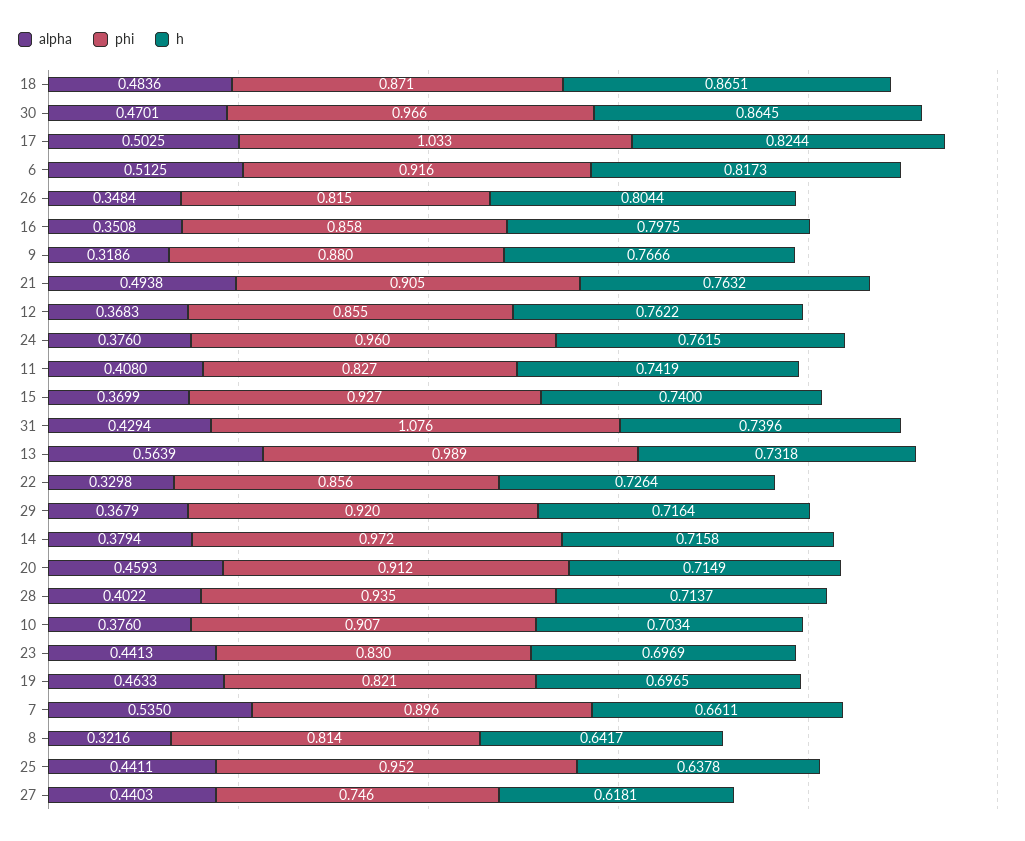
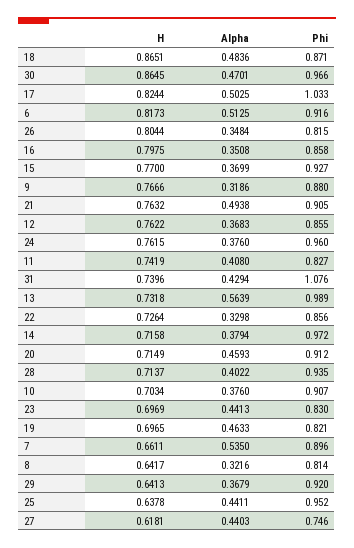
  {
    "alpha": {
      "18": 0.4836,
      "30": 0.4701,
      "17": 0.5025,
      "6": 0.5125,
      "26": 0.3484,
      "16": 0.3508,
      "9": 0.3186,
      "21": 0.4938,
      "12": 0.3683,
      "24": 0.376,
      "11": 0.408,
      "15": 0.3699,
      "31": 0.4294,
      "13": 0.5639,
      "22": 0.3298,
      "29": 0.3679,
      "14": 0.3794,
      "20": 0.4593,
      "28": 0.4022,
      "10": 0.376,
      "23": 0.4413,
      "19": 0.4633,
      "7": 0.535,
      "8": 0.3216,
      "25": 0.4411,
      "27": 0.4403
    },
    "phi": {
      "18": 0.871,
      "30": 0.966,
      "17": 1.033,
      "6": 0.916,
      "26": 0.815,
      "16": 0.858,
      "9": 0.88,
      "21": 0.905,
      "12": 0.855,
      "24": 0.96,
      "11": 0.827,
      "15": 0.927,
      "31": 1.076,
      "13": 0.989,
      "22": 0.856,
      "29": 0.92,
      "14": 0.972,
      "20": 0.912,
      "28": 0.935,
      "10": 0.907,
      "23": 0.83,
      "19": 0.821,
      "7": 0.896,
      "8": 0.814,
      "25": 0.952,
      "27": 0.746
    },
    "h": {
      "18": 0.8651,
      "30": 0.8645,
      "17": 0.8244,
      "6": 0.8173,
      "26": 0.8044,
      "16": 0.7975,
      "9": 0.7666,
      "21": 0.7632,
      "12": 0.7622,
      "24": 0.7615,
      "11": 0.7419,
-     "15": 0.74,
+     "15": 0.77,
      "31": 0.7396,
      "13": 0.7318,
      "22": 0.7264,
-     "29": 0.7164,
+     "29": 0.6413,
      "14": 0.7158,
      "20": 0.7149,
      "28": 0.7137,
      "10": 0.7034,
      "23": 0.6969,
      "19": 0.6965,
      "7": 0.6611,
      "8": 0.6417,
      "25": 0.6378,
      "27": 0.6181
    }
  }

